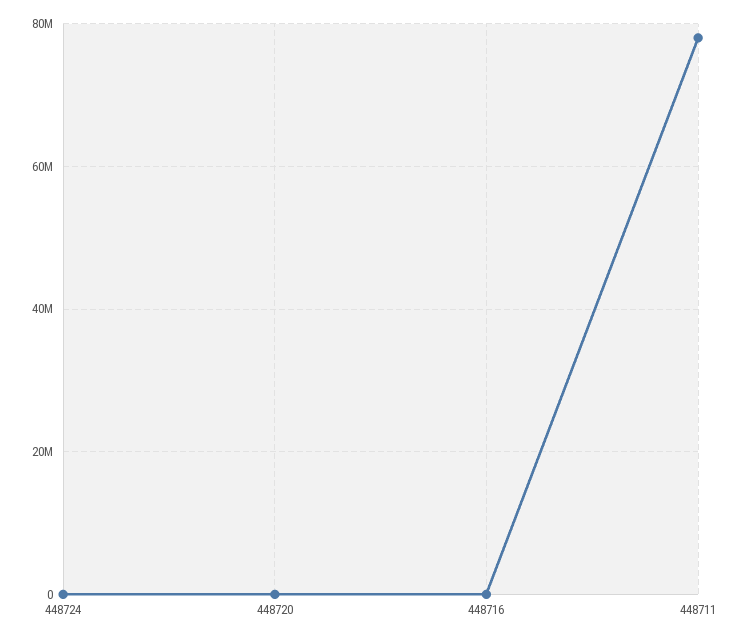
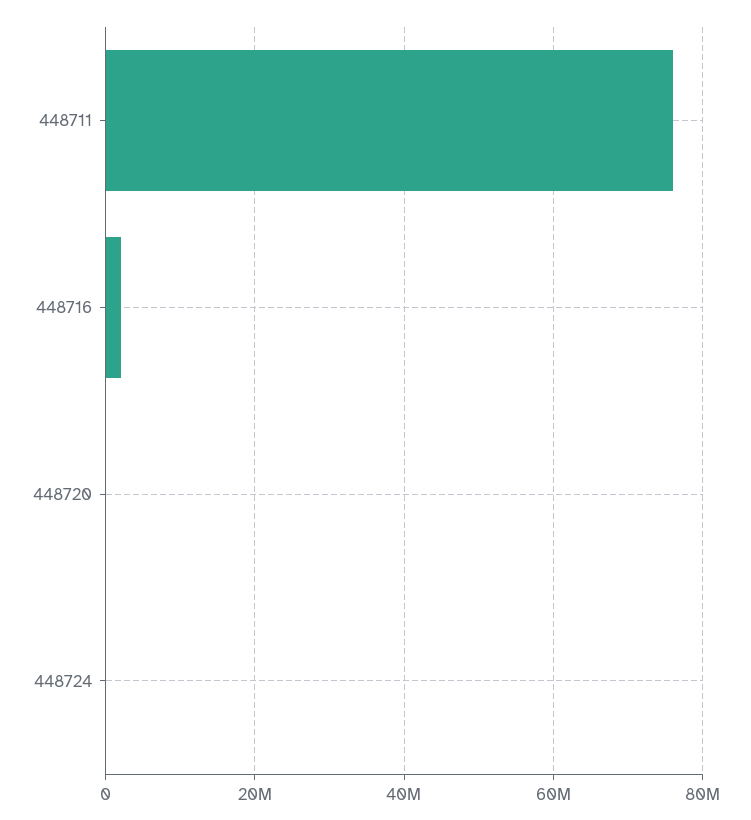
  {
    "448724": 0,
    "448720": 0,
-   "448716": 0,
+   "448716": 2000000,
-   "448711": 78000000
+   "448711": 76000000
  }

